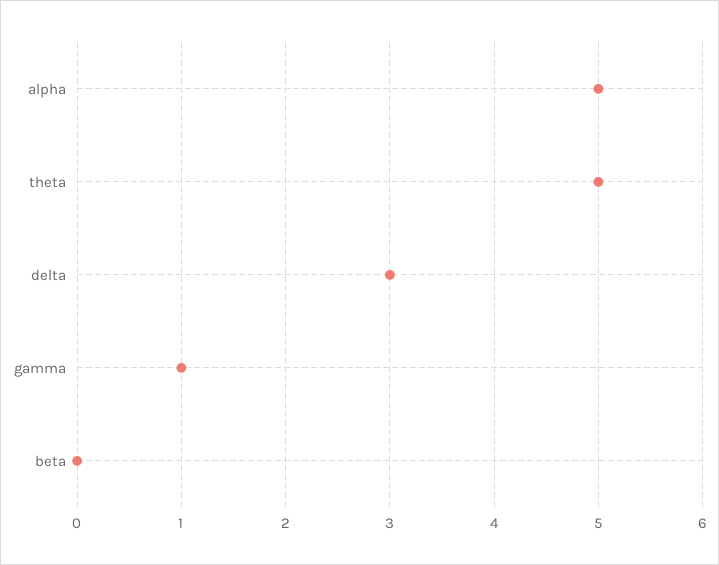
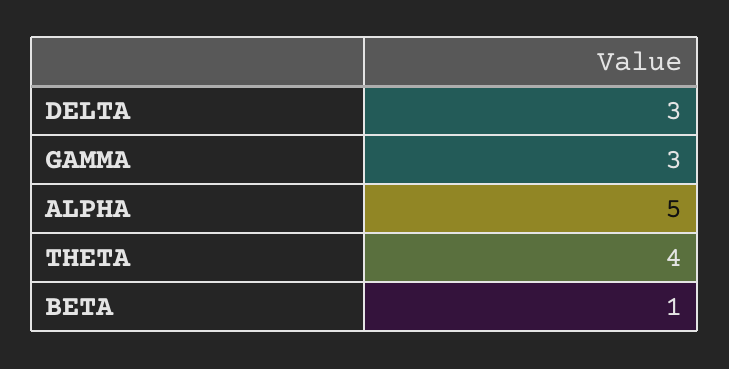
  {
    "alpha": 5,
-   "theta": 5,
+   "theta": 4,
    "delta": 3,
-   "gamma": 1,
+   "gamma": 3,
-   "beta": 0
+   "beta": 1
  }

